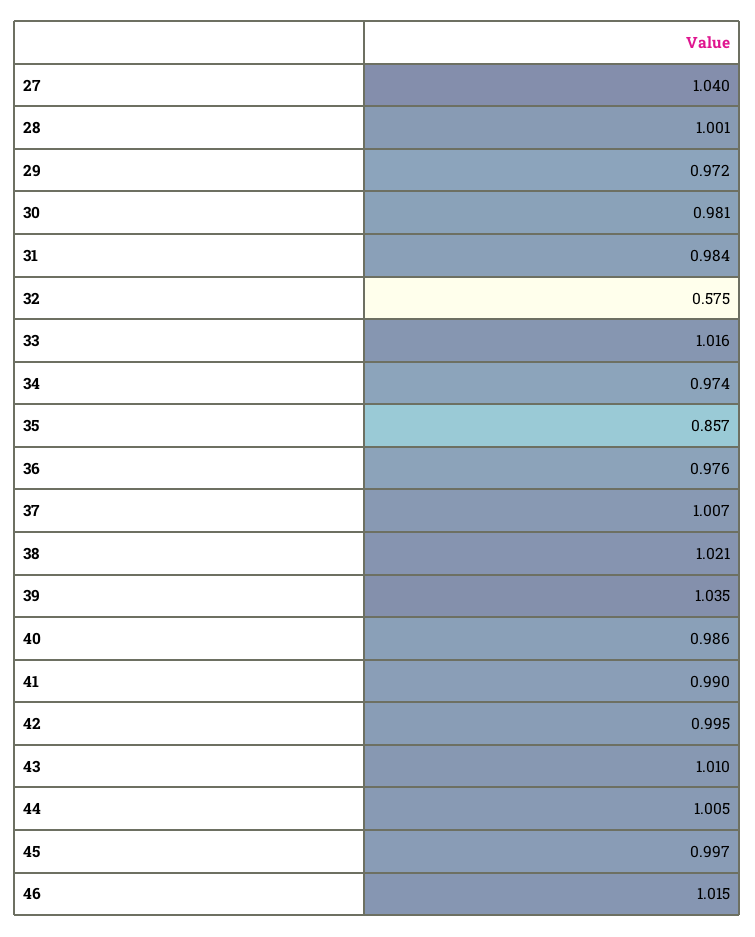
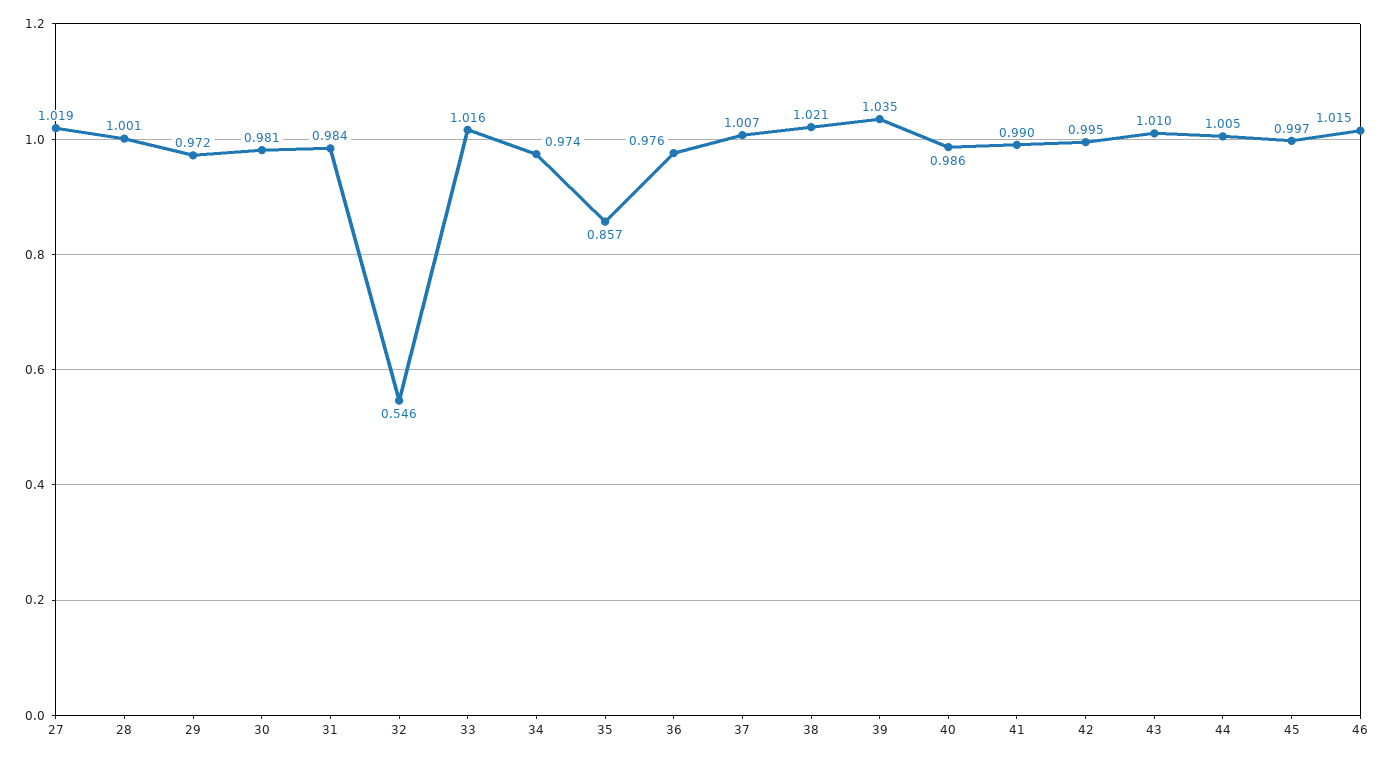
  {
-   "27": 1.04,
+   "27": 1.019,
    "28": 1.001,
    "29": 0.972,
    "30": 0.981,
    "31": 0.984,
-   "32": 0.575,
+   "32": 0.546,
    "33": 1.016,
    "34": 0.974,
    "35": 0.857,
    "36": 0.976,
    "37": 1.007,
    "38": 1.021,
    "39": 1.035,
    "40": 0.986,
    "41": 0.99,
    "42": 0.995,
    "43": 1.01,
    "44": 1.005,
    "45": 0.997,
    "46": 1.015
  }

